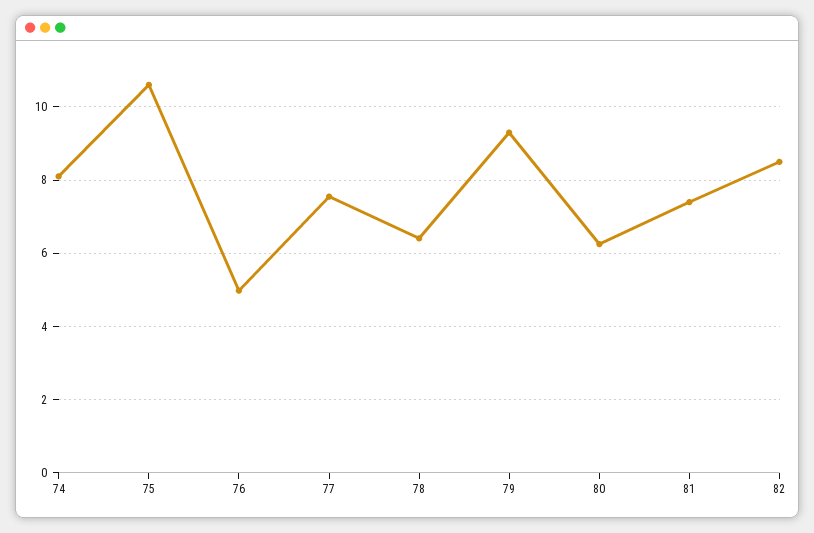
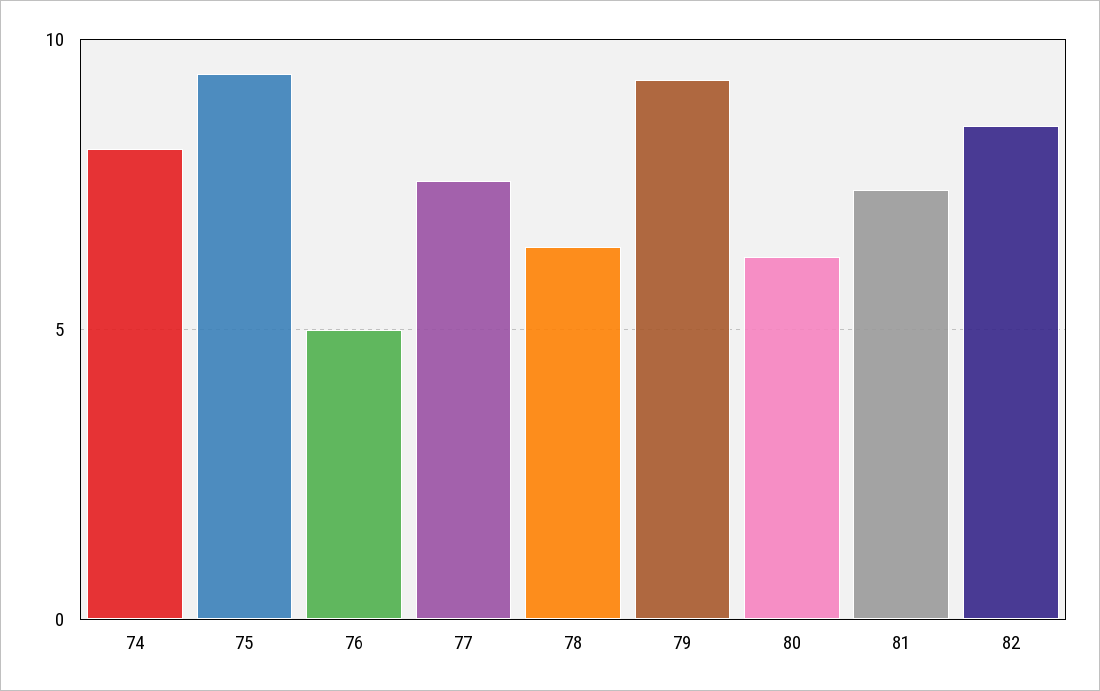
  {
    "74": 8.2,
-   "75": 10.6,
+   "75": 9.5,
    "76": 5,
    "77": 7.6,
    "78": 6.4,
    "79": 9.4,
    "80": 6.2,
    "81": 7.4,
    "82": 8.6
  }

